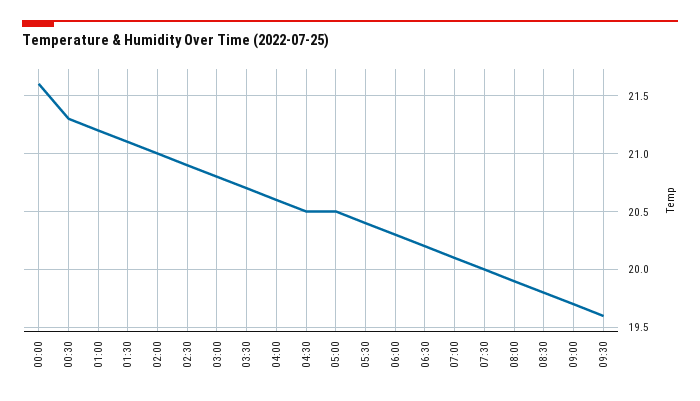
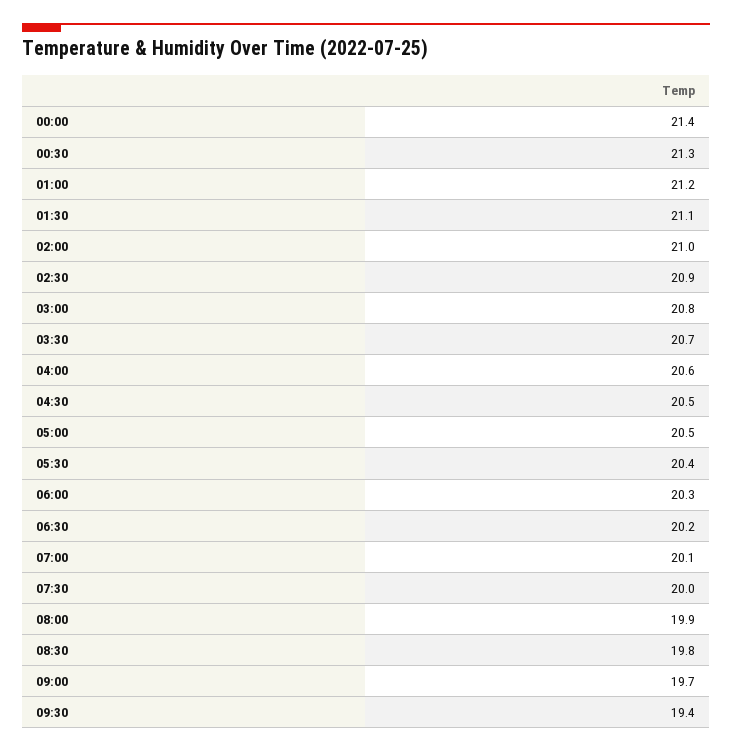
  {
-   "00:00": 21.6,
+   "00:00": 21.4,
    "00:30": 21.3,
    "01:00": 21.2,
    "01:30": 21.1,
    "02:00": 21,
    "02:30": 20.9,
    "03:00": 20.8,
    "03:30": 20.7,
    "04:00": 20.6,
    "04:30": 20.5,
    "05:00": 20.5,
    "05:30": 20.4,
    "06:00": 20.3,
    "06:30": 20.2,
    "07:00": 20.1,
    "07:30": 20,
    "08:00": 19.9,
    "08:30": 19.8,
    "09:00": 19.7,
-   "09:30": 19.6
+   "09:30": 19.4
  }

